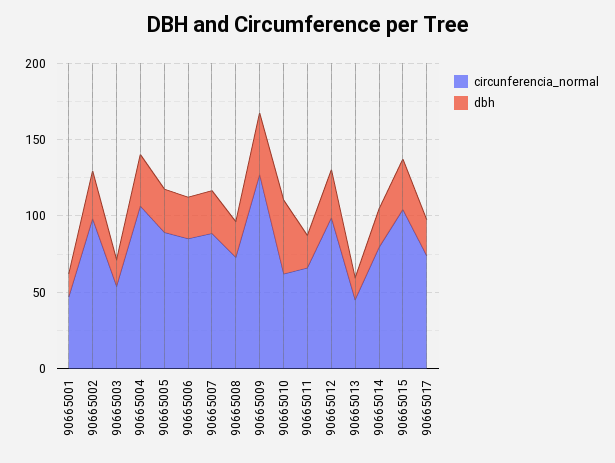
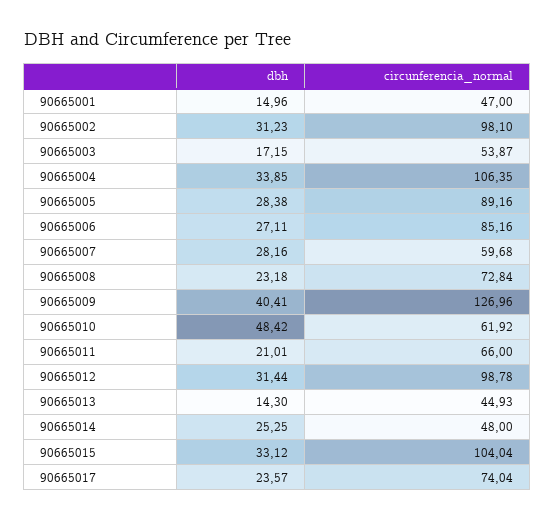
  {
    "circunferencia_normal": {
      "90665001": 47,
      "90665002": 98.1,
      "90665003": 53.87,
      "90665004": 106.35,
      "90665005": 89.16,
      "90665006": 85.16,
-     "90665007": 90,
+     "90665007": 59.68,
      "90665008": 72.84,
      "90665009": 126.96,
      "90665010": 61.92,
      "90665011": 66,
      "90665012": 98.78,
      "90665013": 44.93,
-     "90665014": 80,
+     "90665014": 48,
      "90665015": 104.04,
      "90665017": 74.04
    },
    "dbh": {
      "90665001": 14.96,
      "90665002": 31.23,
      "90665003": 17.15,
      "90665004": 33.85,
      "90665005": 28.38,
      "90665006": 27.11,
      "90665007": 28.16,
      "90665008": 23.18,
      "90665009": 40.41,
      "90665010": 48.42,
      "90665011": 21.01,
      "90665012": 31.44,
      "90665013": 14.3,
      "90665014": 25.25,
      "90665015": 33.12,
      "90665017": 23.57
    }
  }

